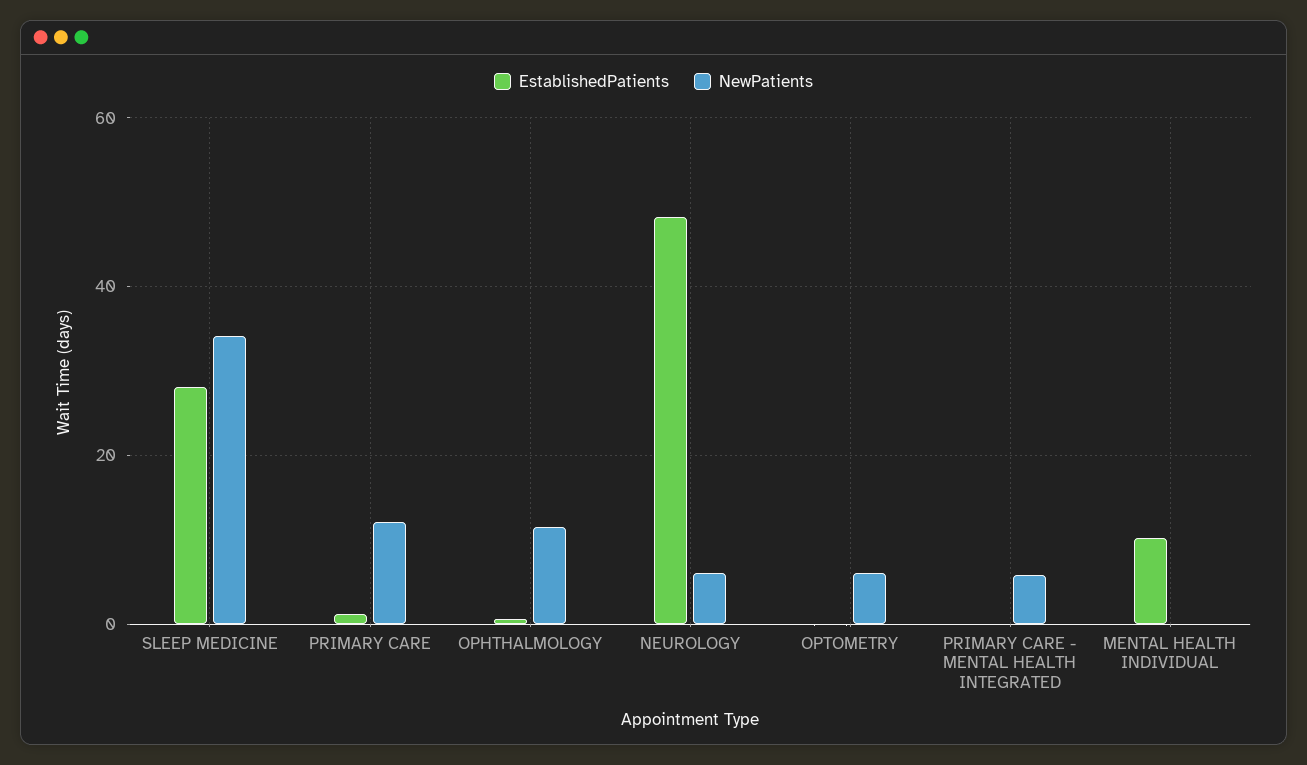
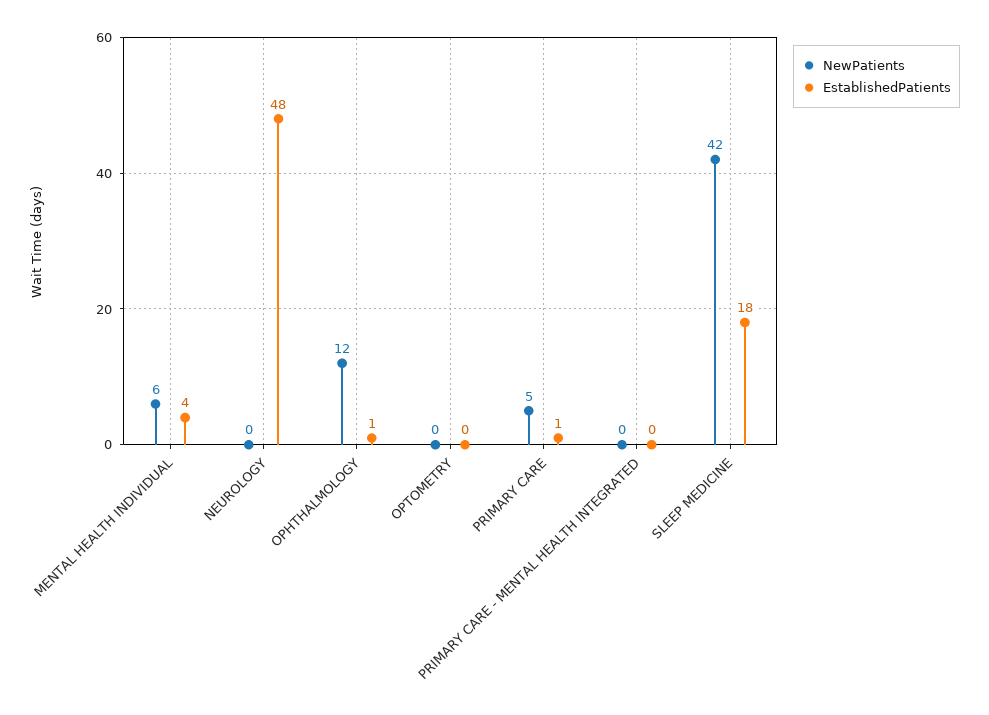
  {
    "EstablishedPatients": {
-     "SLEEP MEDICINE": 28,
+     "SLEEP MEDICINE": 18,
      "PRIMARY CARE": 1,
      "OPHTHALMOLOGY": 1,
      "NEUROLOGY": 48,
      "OPTOMETRY": 0,
      "PRIMARY CARE - MENTAL HEALTH INTEGRATED": 0,
-     "MENTAL HEALTH INDIVIDUAL": 10
+     "MENTAL HEALTH INDIVIDUAL": 4
    },
    "NewPatients": {
-     "SLEEP MEDICINE": 34,
+     "SLEEP MEDICINE": 42,
-     "PRIMARY CARE": 12,
+     "PRIMARY CARE": 5,
      "OPHTHALMOLOGY": 12,
-     "NEUROLOGY": 6,
+     "NEUROLOGY": 0,
-     "OPTOMETRY": 6,
+     "OPTOMETRY": 0,
-     "PRIMARY CARE - MENTAL HEALTH INTEGRATED": 6,
+     "PRIMARY CARE - MENTAL HEALTH INTEGRATED": 0,
-     "MENTAL HEALTH INDIVIDUAL": 0
+     "MENTAL HEALTH INDIVIDUAL": 6
    }
  }

